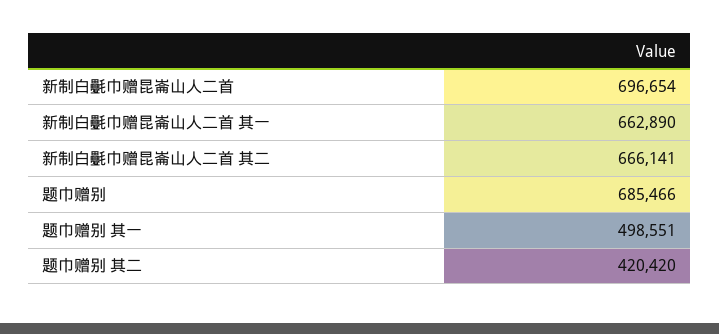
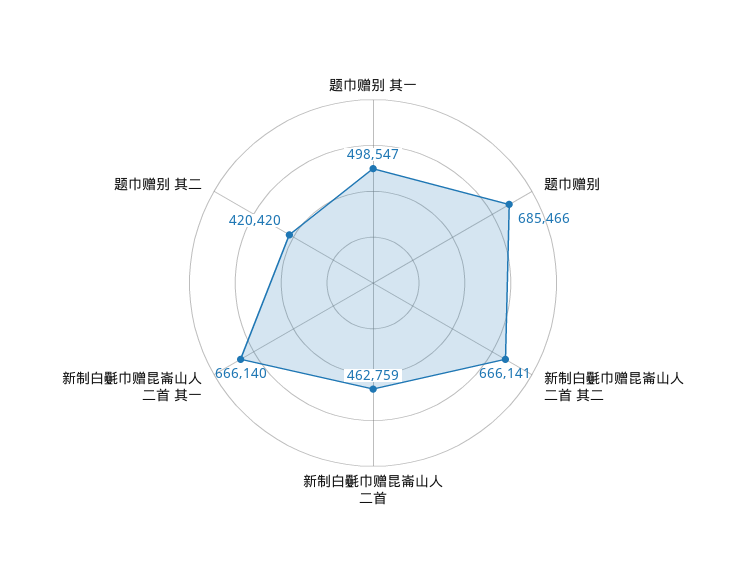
  {
-   "新制白氎巾赠昆崙山人二首": 696654,
+   "新制白氎巾赠昆崙山人二首": 462759,
-   "新制白氎巾赠昆崙山人二首 其一": 662890,
+   "新制白氎巾赠昆崙山人二首 其一": 666140,
    "新制白氎巾赠昆崙山人二首 其二": 666141,
    "题巾赠别": 685466,
-   "题巾赠别 其一": 498551,
+   "题巾赠别 其一": 498547,
    "题巾赠别 其二": 420420
  }

